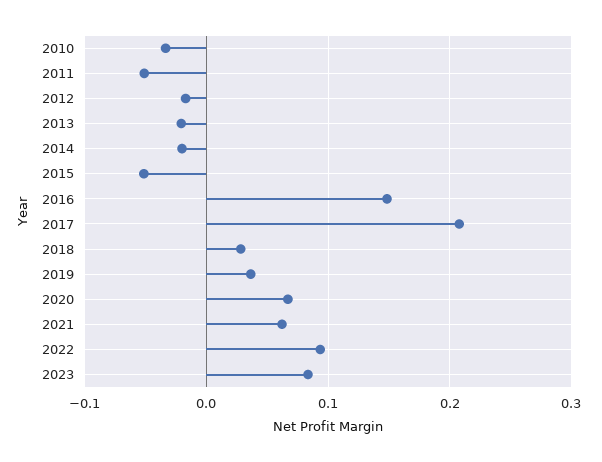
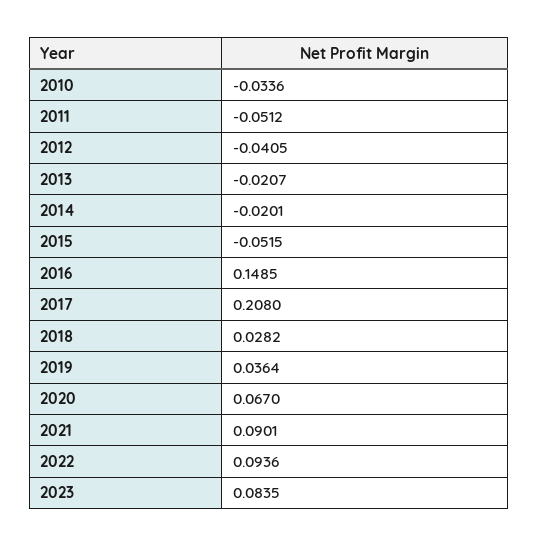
  {
    "2010": -0.0336,
    "2011": -0.0512,
-   "2012": -0.02,
+   "2012": -0.0405,
    "2013": -0.0207,
    "2014": -0.0201,
    "2015": -0.0515,
    "2016": 0.1485,
    "2017": 0.208,
    "2018": 0.0282,
    "2019": 0.0364,
    "2020": 0.067,
-   "2021": 0.06,
+   "2021": 0.0901,
    "2022": 0.0936,
    "2023": 0.0835
  }

